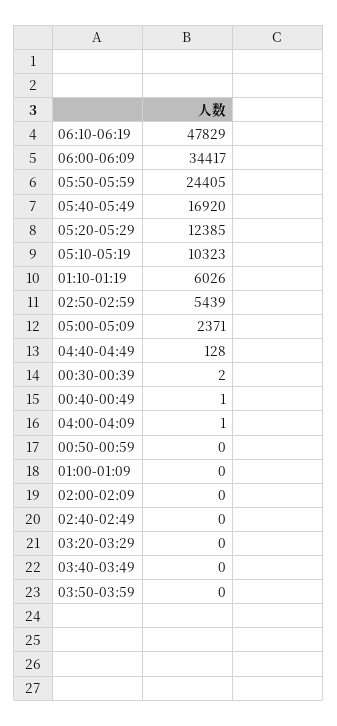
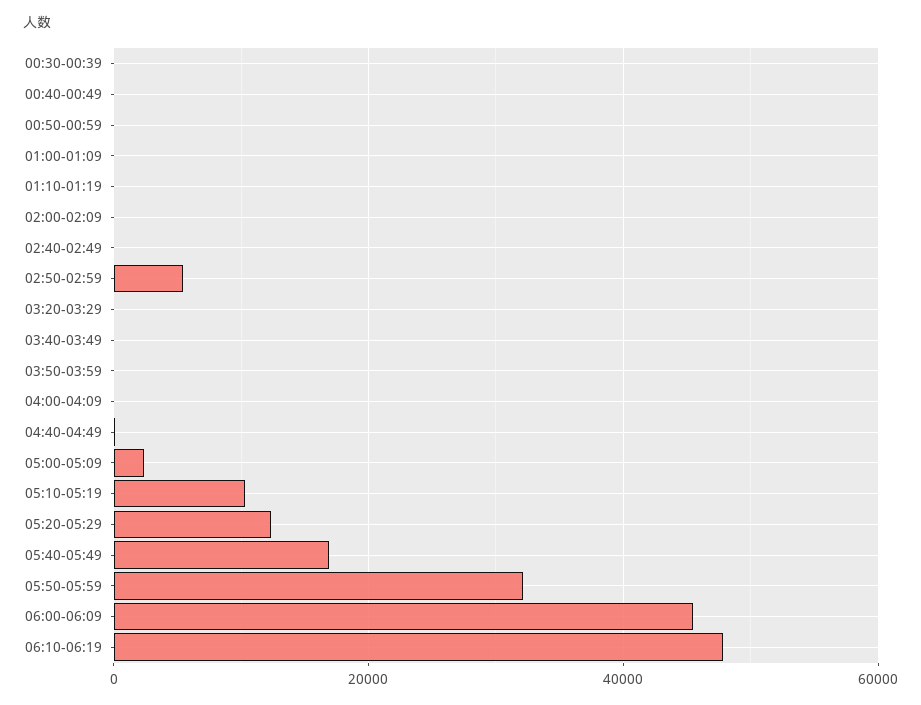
  {
    "06:10-06:19": 47829,
-   "06:00-06:09": 34417,
+   "06:00-06:09": 46000,
-   "05:50-05:59": 24405,
+   "05:50-05:59": 32000,
    "05:40-05:49": 16920,
    "05:20-05:29": 12385,
    "05:10-05:19": 10323,
-   "01:10-01:19": 6026,
+   "01:10-01:19": 0,
    "02:50-02:59": 5439,
    "05:00-05:09": 2371,
    "04:40-04:49": 128,
    "00:30-00:39": 2,
    "00:40-00:49": 1,
    "04:00-04:09": 1,
    "00:50-00:59": 0,
    "01:00-01:09": 0,
    "02:00-02:09": 0,
    "02:40-02:49": 0,
    "03:20-03:29": 0,
    "03:40-03:49": 0,
    "03:50-03:59": 0
  }

